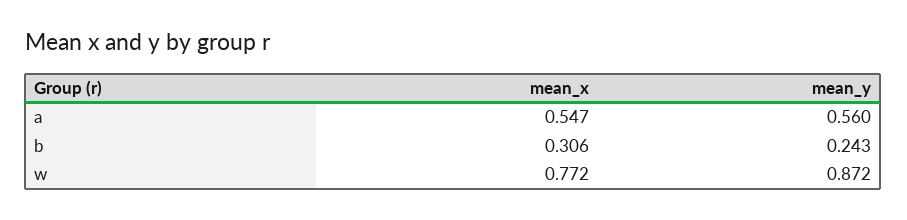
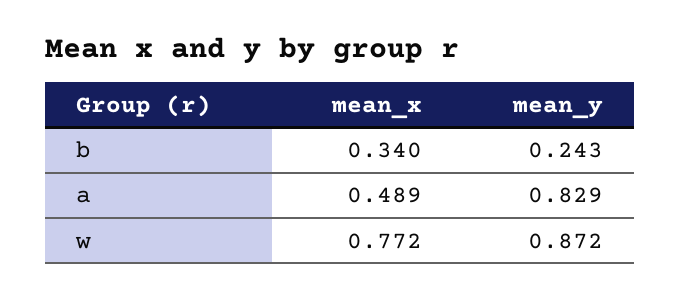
  {
    "mean_x": {
-     "a": 0.547,
+     "a": 0.489,
-     "b": 0.306,
+     "b": 0.34,
      "w": 0.772
    },
    "mean_y": {
-     "a": 0.56,
+     "a": 0.829,
      "b": 0.243,
      "w": 0.872
    }
  }

